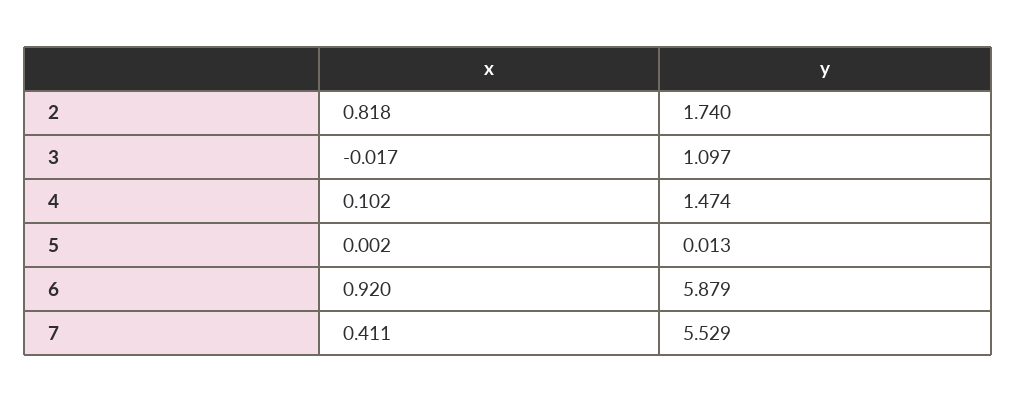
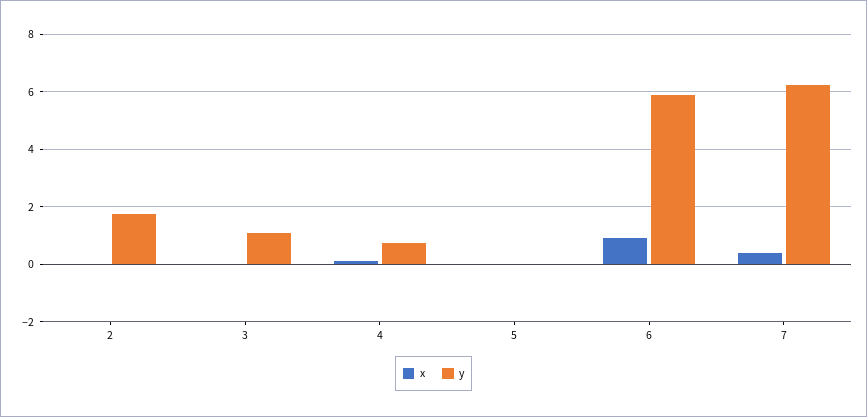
  {
    "x": {
-     "2": 0.818,
+     "2": 0,
      "3": -0.017,
      "4": 0.102,
      "5": 0.002,
      "6": 0.92,
      "7": 0.411
    },
    "y": {
      "2": 1.74,
      "3": 1.097,
-     "4": 1.474,
+     "4": 0.75,
      "5": 0.013,
      "6": 5.879,
-     "7": 5.529
+     "7": 6.25
    }
  }

